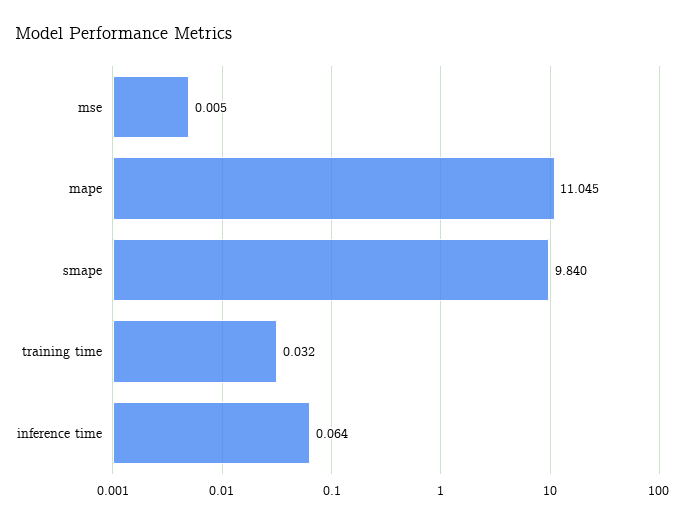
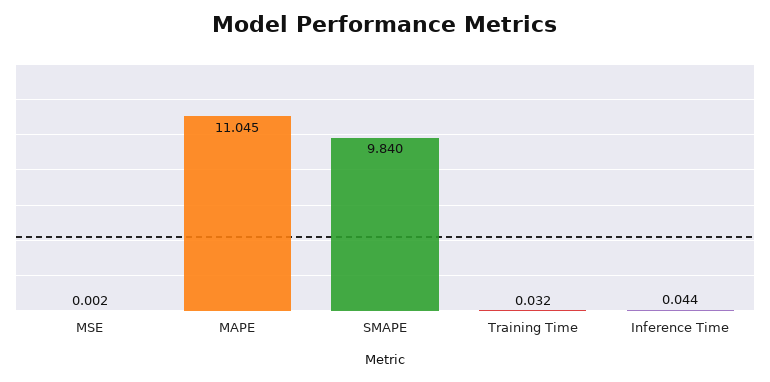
  {
-   "mse": 0.005,
+   "mse": 0.002,
    "mape": 11.045,
    "smape": 9.84,
    "training time": 0.032,
-   "inference time": 0.064
+   "inference time": 0.044
  }

